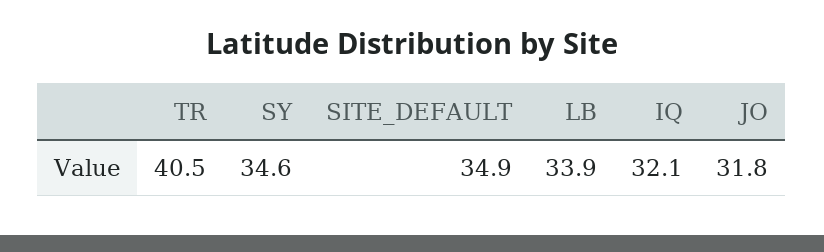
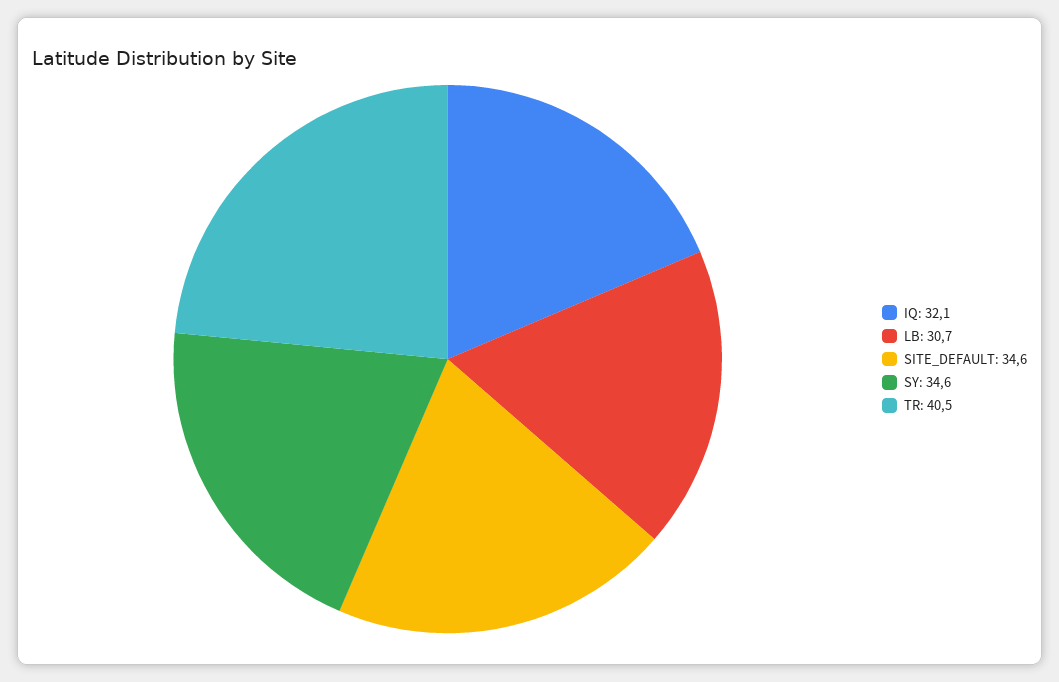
  {
    "TR": 40.5,
    "SY": 34.6,
-   "SITE_DEFAULT": 34.9,
+   "SITE_DEFAULT": 34.6,
-   "LB": 33.9,
+   "LB": 30.7,
-   "IQ": 32.1,
+   "IQ": 32.1
-   "JO": 31.8
  }

